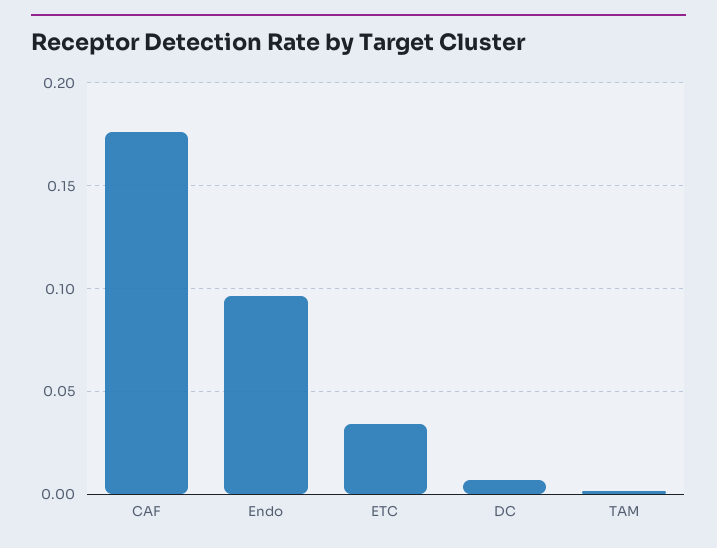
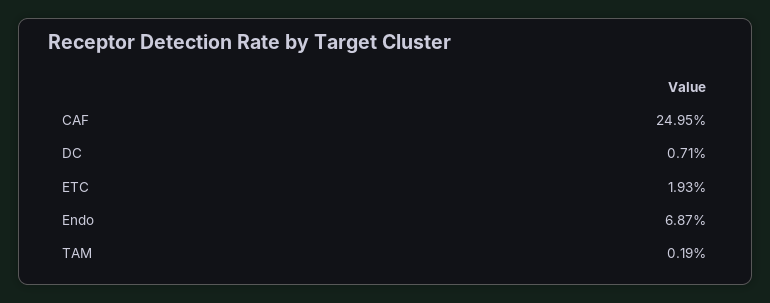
  {
-   "CAF": 0.175,
+   "CAF": 0.2495,
-   "Endo": 0.095,
+   "Endo": 0.0687,
-   "ETC": 0.035,
+   "ETC": 0.0193,
    "DC": 0.0071,
    "TAM": 0.0019
  }

